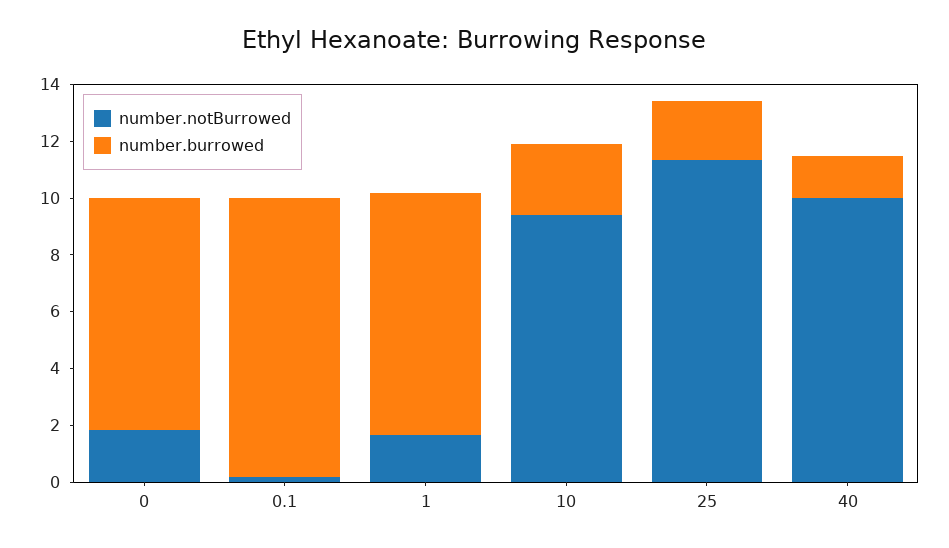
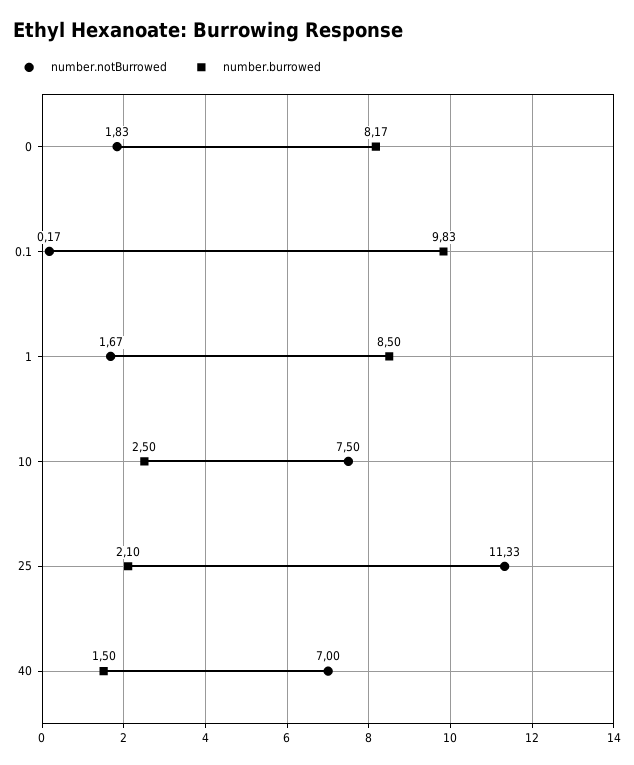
  {
    "number.notBurrowed": {
      "0": 1.83,
      "0.1": 0.17,
      "1": 1.67,
-     "10": 9.5,
+     "10": 7.5,
      "25": 11.33,
-     "40": 10
+     "40": 7
    },
    "number.burrowed": {
      "0": 8.17,
      "0.1": 9.83,
      "1": 8.5,
      "10": 2.5,
      "25": 2.1,
      "40": 1.5
    }
  }

